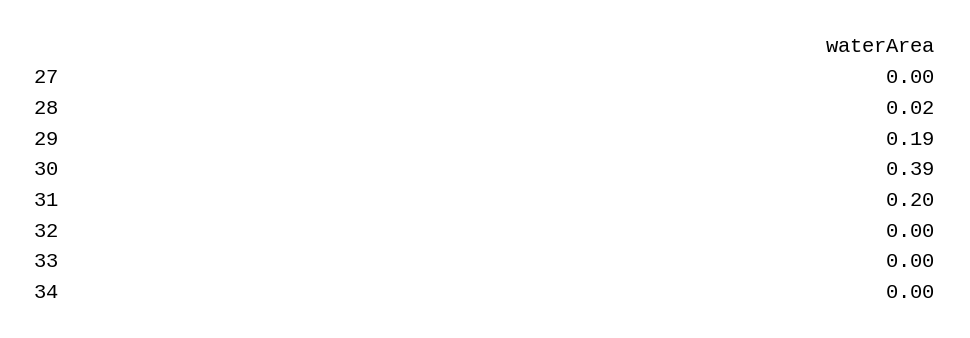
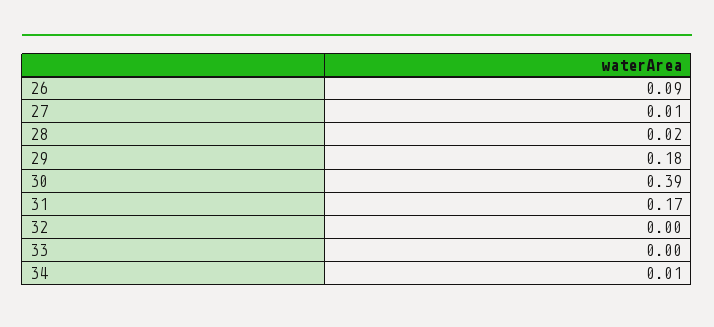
  {
-   "27": 0,
+   "27": 0.01,
    "28": 0.02,
-   "29": 0.19,
+   "29": 0.18,
    "30": 0.39,
-   "31": 0.2,
+   "31": 0.17,
    "32": 0,
    "33": 0,
-   "34": 0
+   "34": 0.01,
+   "26": 0.09
  }

